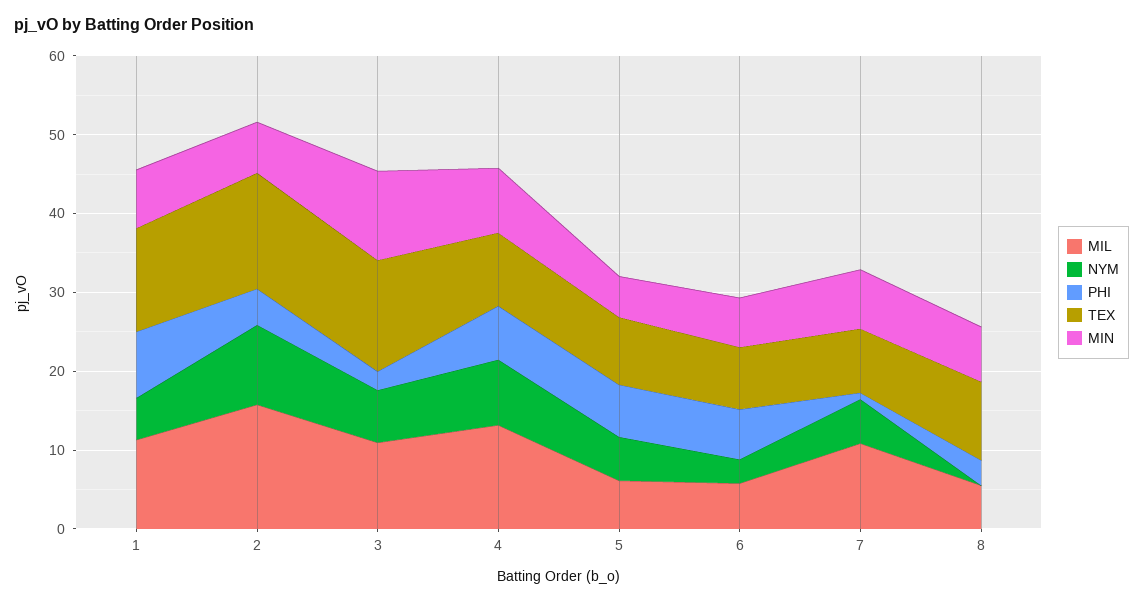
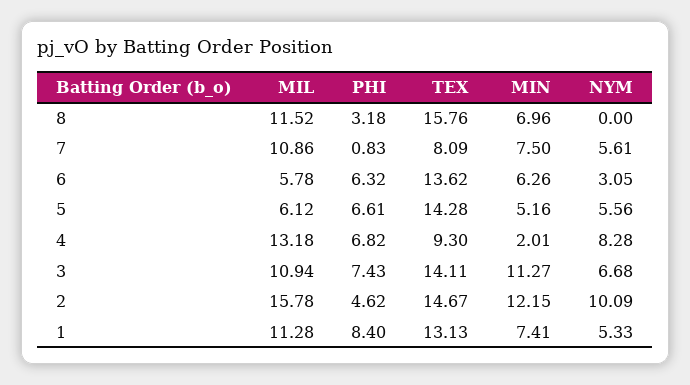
  {
    "MIL": {
      "1": 11.28,
      "2": 15.78,
      "3": 10.94,
      "4": 13.18,
      "5": 6.12,
      "6": 5.78,
      "7": 10.86,
-     "8": 6
+     "8": 11.52
    },
    "NYM": {
      "1": 5.33,
      "2": 10.09,
      "3": 6.68,
      "4": 8.28,
      "5": 5.56,
      "6": 3.05,
      "7": 5.61,
      "8": 0
    },
    "PHI": {
      "1": 8.4,
      "2": 4.62,
-     "3": 2,
+     "3": 7.43,
      "4": 6.82,
      "5": 6.61,
      "6": 6.32,
      "7": 0.83,
      "8": 3.18
    },
    "TEX": {
      "1": 13.13,
      "2": 14.67,
      "3": 14.11,
      "4": 9.3,
-     "5": 8,
+     "5": 14.28,
-     "6": 8,
+     "6": 13.62,
      "7": 8.09,
-     "8": 10
+     "8": 15.76
    },
    "MIN": {
      "1": 7.41,
-     "2": 6,
+     "2": 12.15,
      "3": 11.27,
-     "4": 8,
+     "4": 2.01,
      "5": 5.16,
      "6": 6.26,
      "7": 7.5,
      "8": 6.96
    }
  }

